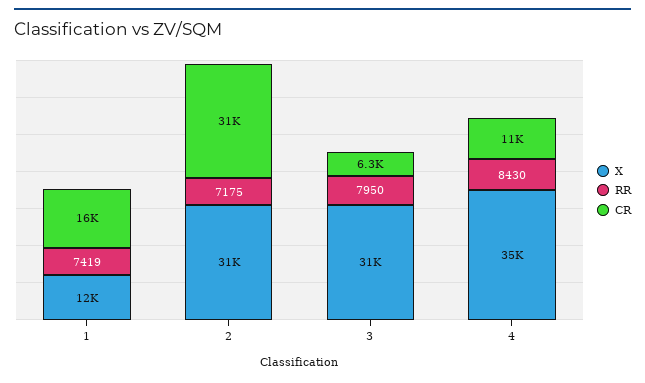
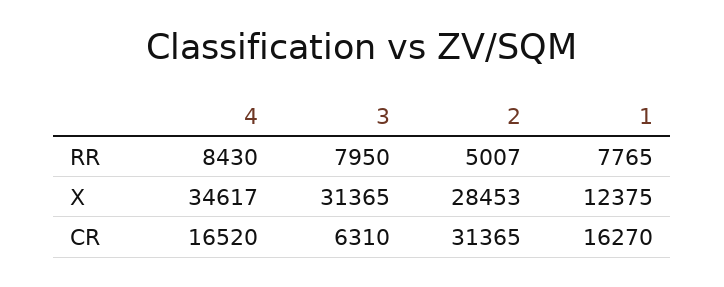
  {
    "X": {
      "1": 12375,
-     "2": 31000,
+     "2": 28453,
      "3": 31365,
      "4": 34617
    },
    "RR": {
-     "1": 7419,
+     "1": 7765,
-     "2": 7175,
+     "2": 5007,
      "3": 7950,
      "4": 8430
    },
    "CR": {
      "1": 16270,
      "2": 31365,
      "3": 6310,
-     "4": 11000
+     "4": 16520
    }
  }

